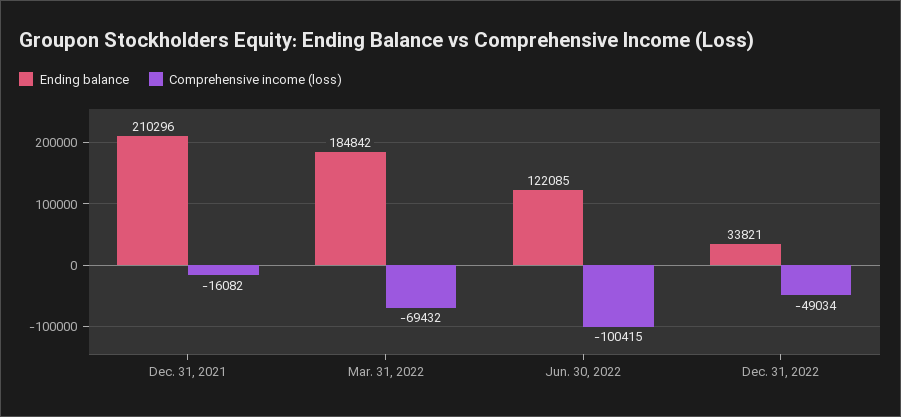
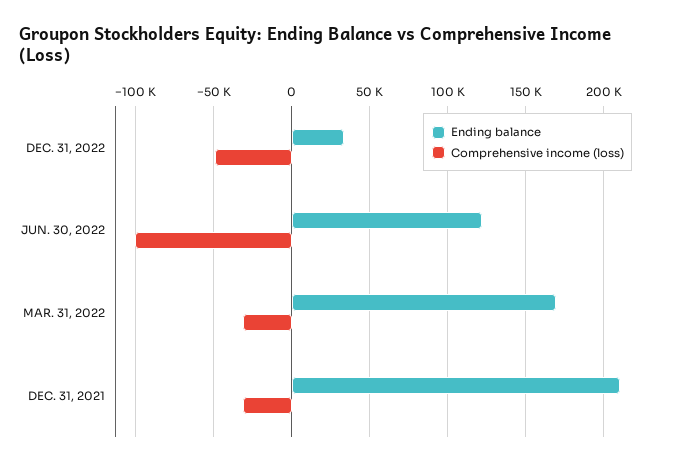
  {
    "Ending balance": {
      "Dec. 31, 2021": 210296,
-     "Mar. 31, 2022": 184842,
+     "Mar. 31, 2022": 170000,
      "Jun. 30, 2022": 122085,
      "Dec. 31, 2022": 33821
    },
    "Comprehensive income (loss)": {
-     "Dec. 31, 2021": -16082,
+     "Dec. 31, 2021": -30000,
-     "Mar. 31, 2022": -69432,
+     "Mar. 31, 2022": -30000,
      "Jun. 30, 2022": -100415,
      "Dec. 31, 2022": -49034
    }
  }

